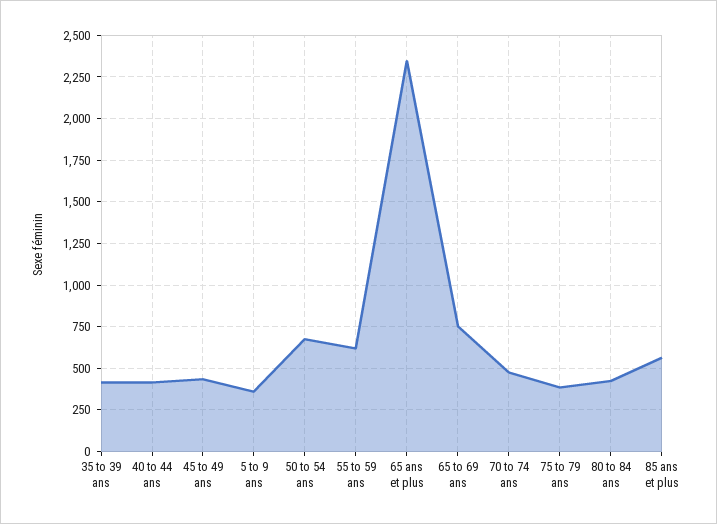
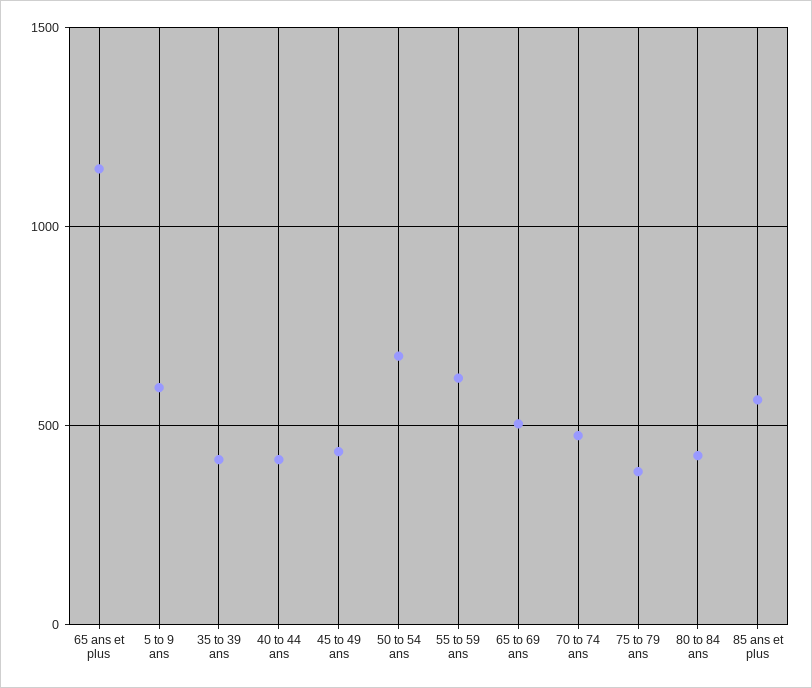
  {
    "35 to 39 ans": 400,
    "40 to 44 ans": 400,
    "45 to 49 ans": 450,
-   "5 to 9 ans": 350,
+   "5 to 9 ans": 600,
    "50 to 54 ans": 700,
    "55 to 59 ans": 600,
-   "65 ans et plus": 2350,
+   "65 ans et plus": 1150,
-   "65 to 69 ans": 750,
+   "65 to 69 ans": 500,
    "70 to 74 ans": 500,
    "75 to 79 ans": 400,
    "80 to 84 ans": 450,
    "85 ans et plus": 550
  }

